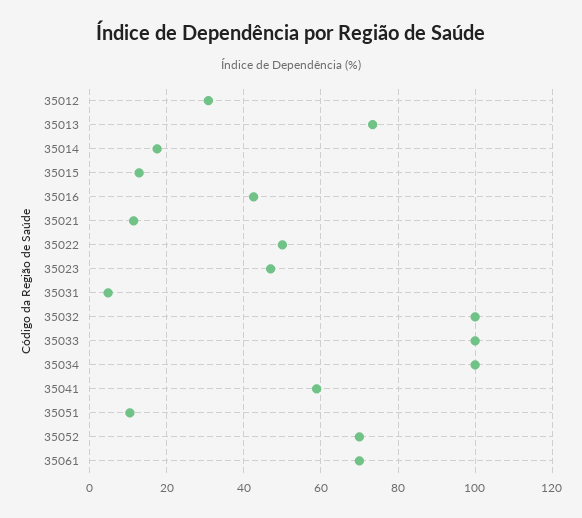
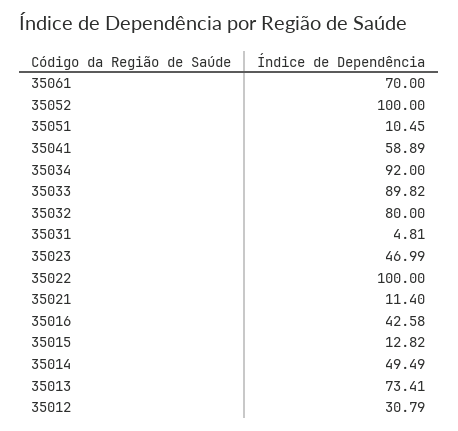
  {
    "35012": 30.79,
    "35013": 73.41,
-   "35014": 18,
+   "35014": 49.49,
    "35015": 12.82,
    "35016": 42.58,
    "35021": 11.4,
-   "35022": 50,
+   "35022": 100,
    "35023": 46.99,
    "35031": 4.81,
-   "35032": 100,
+   "35032": 80,
-   "35033": 100,
+   "35033": 89.82,
-   "35034": 100,
+   "35034": 92,
    "35041": 58.89,
    "35051": 10.45,
-   "35052": 70,
+   "35052": 100,
    "35061": 70
  }

